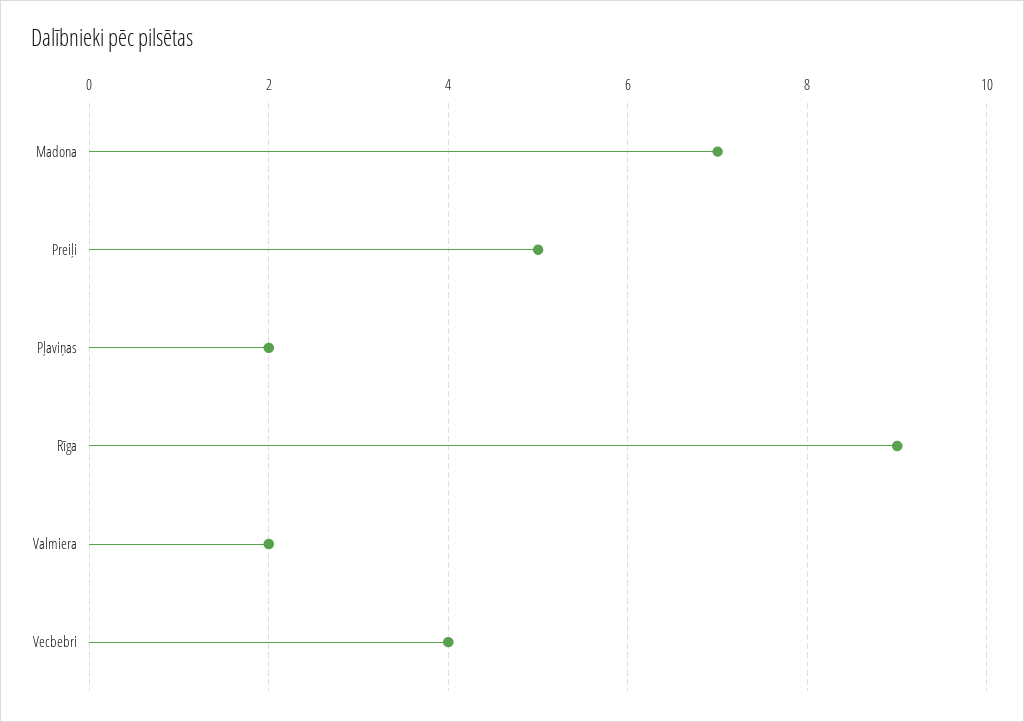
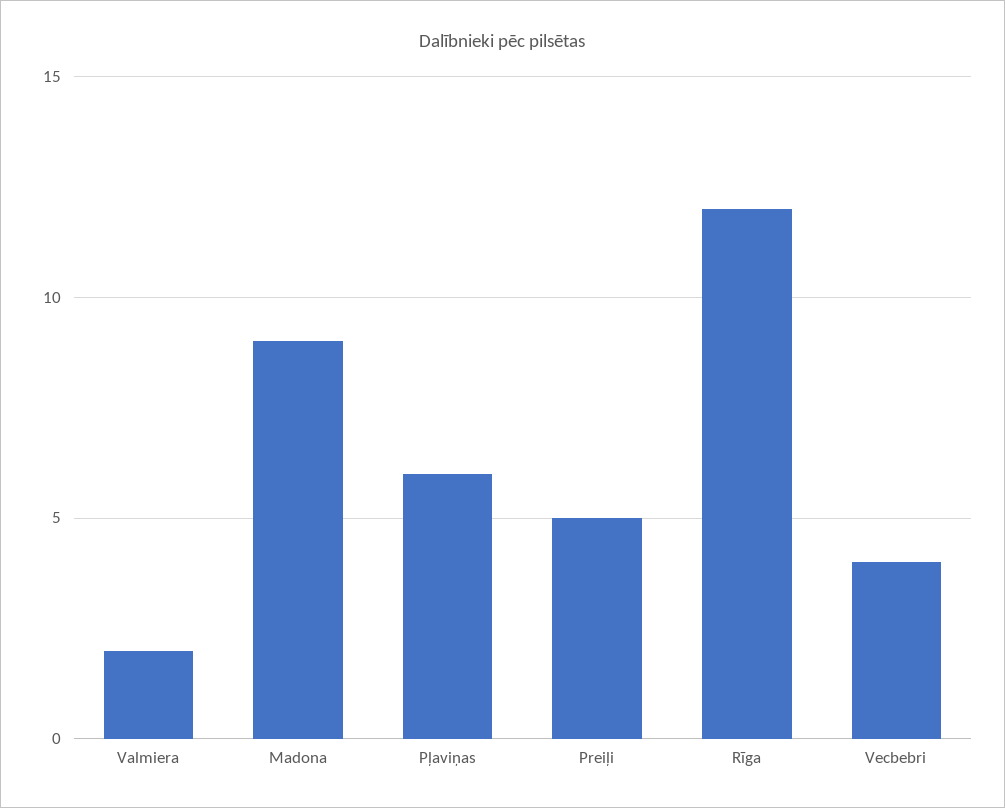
  {
-   "Madona": 7,
+   "Madona": 9,
    "Preiļi": 5,
-   "Pļaviņas": 2,
+   "Pļaviņas": 6,
-   "Rīga": 9,
+   "Rīga": 12,
    "Valmiera": 2,
    "Vecbebri": 4
  }

